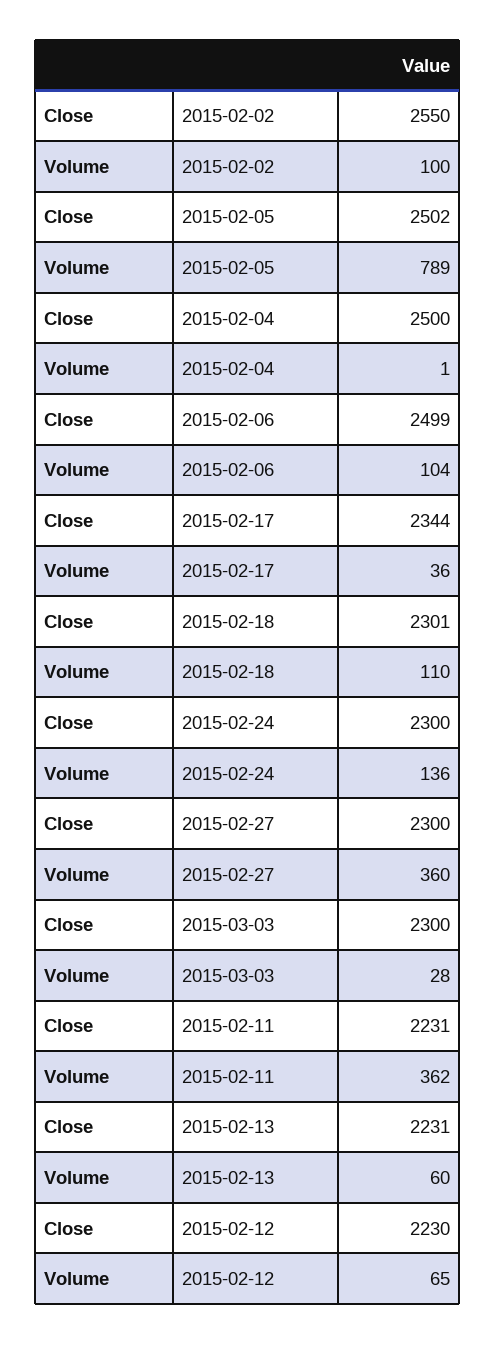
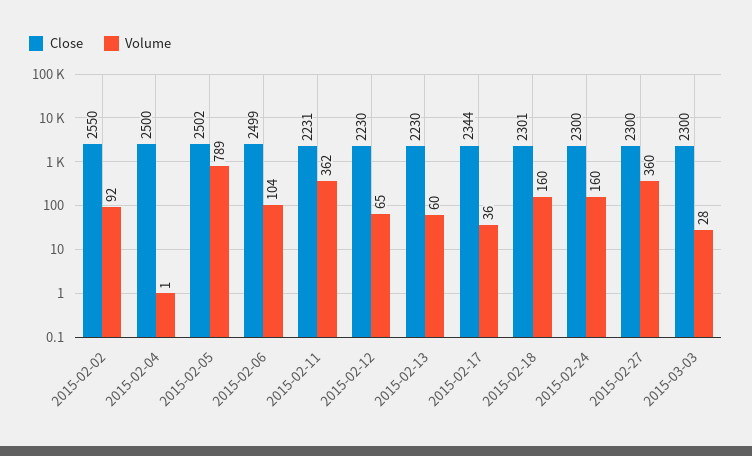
  {
    "Close": {
      "2015-02-02": 2550,
      "2015-02-05": 2502,
      "2015-02-04": 2500,
      "2015-02-06": 2499,
      "2015-02-17": 2344,
      "2015-02-18": 2301,
      "2015-02-24": 2300,
      "2015-02-27": 2300,
      "2015-03-03": 2300,
      "2015-02-11": 2231,
-     "2015-02-13": 2231,
+     "2015-02-13": 2230,
      "2015-02-12": 2230
    },
    "Volume": {
-     "2015-02-02": 100,
+     "2015-02-02": 92,
      "2015-02-05": 789,
      "2015-02-04": 1,
      "2015-02-06": 104,
      "2015-02-17": 36,
-     "2015-02-18": 110,
+     "2015-02-18": 160,
-     "2015-02-24": 136,
+     "2015-02-24": 160,
      "2015-02-27": 360,
      "2015-03-03": 28,
      "2015-02-11": 362,
      "2015-02-13": 60,
      "2015-02-12": 65
    }
  }

